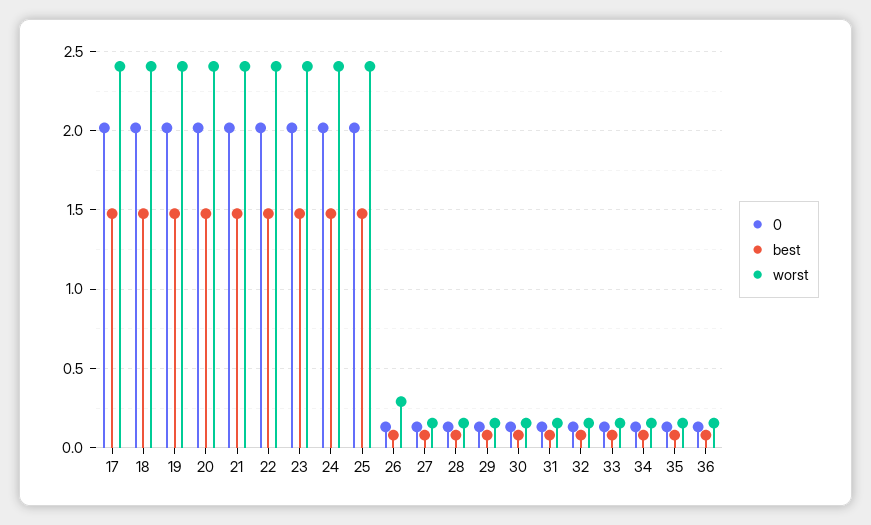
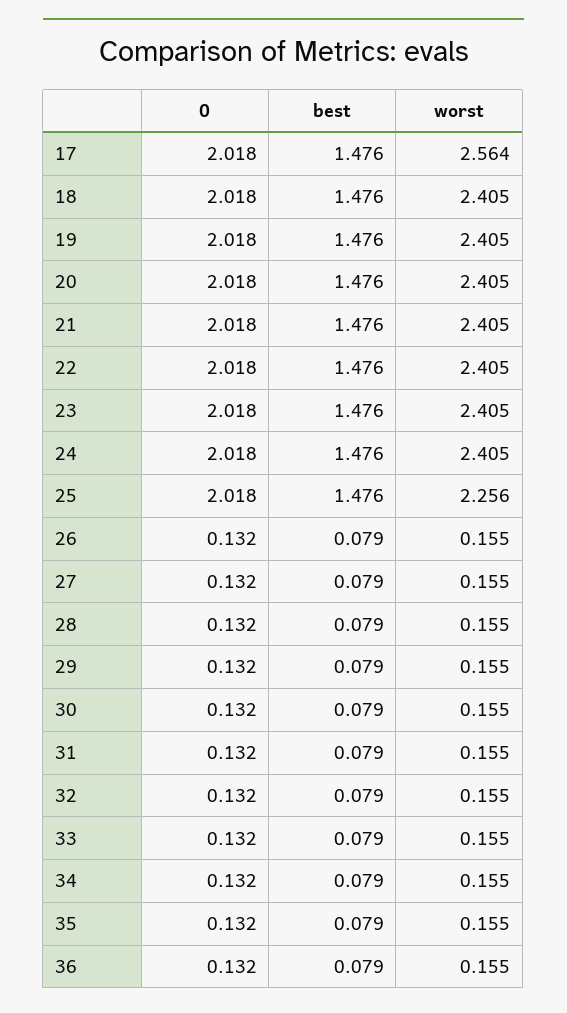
  {
    "0": {
      "17": 2.018,
      "18": 2.018,
      "19": 2.018,
      "20": 2.018,
      "21": 2.018,
      "22": 2.018,
      "23": 2.018,
      "24": 2.018,
      "25": 2.018,
      "26": 0.132,
      "27": 0.132,
      "28": 0.132,
      "29": 0.132,
      "30": 0.132,
      "31": 0.132,
      "32": 0.132,
      "33": 0.132,
      "34": 0.132,
      "35": 0.132,
      "36": 0.132
    },
    "best": {
      "17": 1.476,
      "18": 1.476,
      "19": 1.476,
      "20": 1.476,
      "21": 1.476,
      "22": 1.476,
      "23": 1.476,
      "24": 1.476,
      "25": 1.476,
      "26": 0.079,
      "27": 0.079,
      "28": 0.079,
      "29": 0.079,
      "30": 0.079,
      "31": 0.079,
      "32": 0.079,
      "33": 0.079,
      "34": 0.079,
      "35": 0.079,
      "36": 0.079
    },
    "worst": {
-     "17": 2.4,
+     "17": 2.564,
      "18": 2.405,
      "19": 2.405,
      "20": 2.405,
      "21": 2.405,
      "22": 2.405,
      "23": 2.405,
      "24": 2.405,
-     "25": 2.4,
+     "25": 2.256,
-     "26": 0.3,
+     "26": 0.155,
      "27": 0.155,
      "28": 0.155,
      "29": 0.155,
      "30": 0.155,
      "31": 0.155,
      "32": 0.155,
      "33": 0.155,
      "34": 0.155,
      "35": 0.155,
      "36": 0.155
    }
  }

